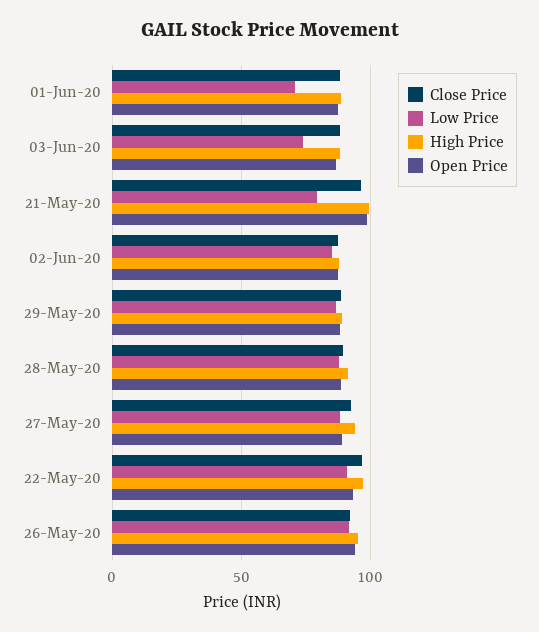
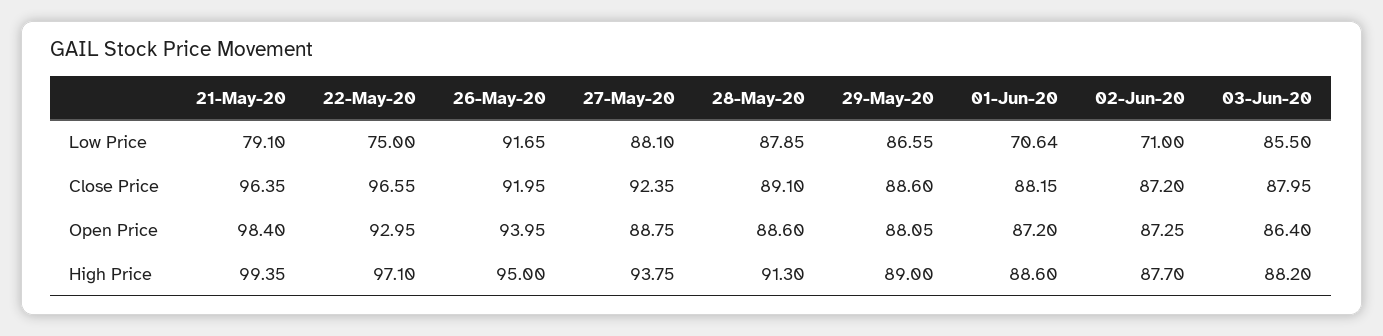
  {
    "Close Price": {
      "01-Jun-20": 88.15,
      "03-Jun-20": 87.95,
      "21-May-20": 96.35,
      "02-Jun-20": 87.2,
      "29-May-20": 88.6,
      "28-May-20": 89.1,
      "27-May-20": 92.35,
      "22-May-20": 96.55,
      "26-May-20": 91.95
    },
    "Low Price": {
      "01-Jun-20": 70.64,
-     "03-Jun-20": 75,
+     "03-Jun-20": 85.5,
      "21-May-20": 79.1,
-     "02-Jun-20": 85,
+     "02-Jun-20": 71,
      "29-May-20": 86.55,
      "28-May-20": 87.85,
      "27-May-20": 88.1,
-     "22-May-20": 90,
+     "22-May-20": 75,
      "26-May-20": 91.65
    },
    "High Price": {
      "01-Jun-20": 88.6,
      "03-Jun-20": 88.2,
      "21-May-20": 99.35,
      "02-Jun-20": 87.7,
      "29-May-20": 89,
      "28-May-20": 91.3,
      "27-May-20": 93.75,
      "22-May-20": 97.1,
      "26-May-20": 95
    },
    "Open Price": {
      "01-Jun-20": 87.2,
      "03-Jun-20": 86.4,
      "21-May-20": 98.4,
      "02-Jun-20": 87.25,
      "29-May-20": 88.05,
      "28-May-20": 88.6,
      "27-May-20": 88.75,
      "22-May-20": 92.95,
      "26-May-20": 93.95
    }
  }

